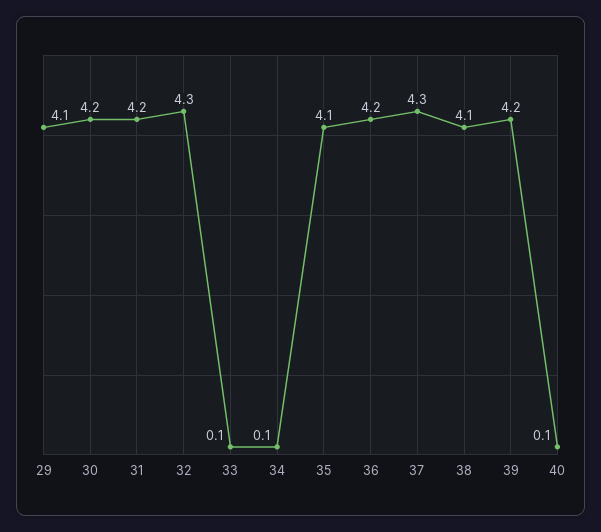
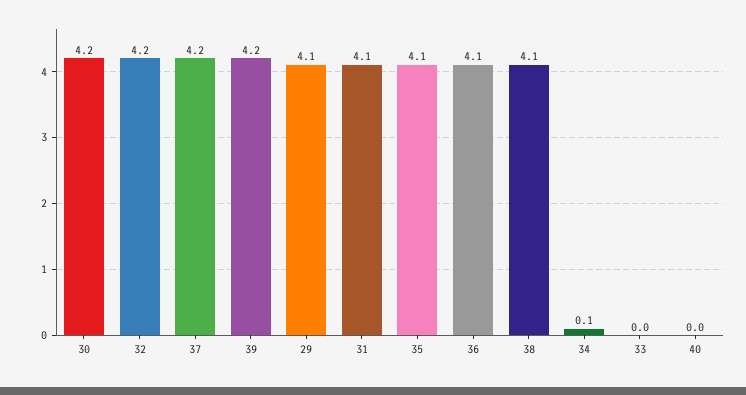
  {
    "29": 4.1,
    "30": 4.2,
-   "31": 4.2,
+   "31": 4.1,
-   "32": 4.3,
+   "32": 4.2,
-   "33": 0.1,
+   "33": 0,
    "34": 0.1,
    "35": 4.1,
-   "36": 4.2,
+   "36": 4.1,
-   "37": 4.3,
+   "37": 4.2,
    "38": 4.1,
    "39": 4.2,
-   "40": 0.1
+   "40": 0
  }

